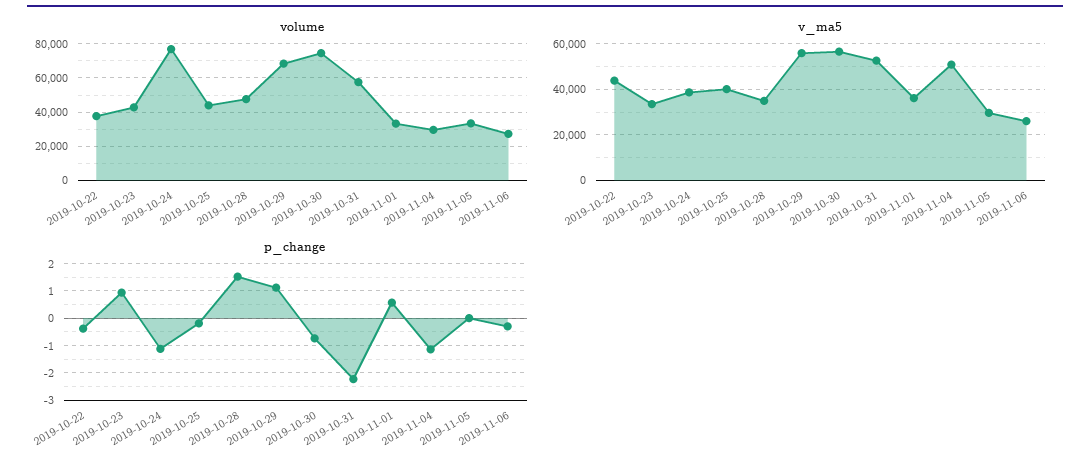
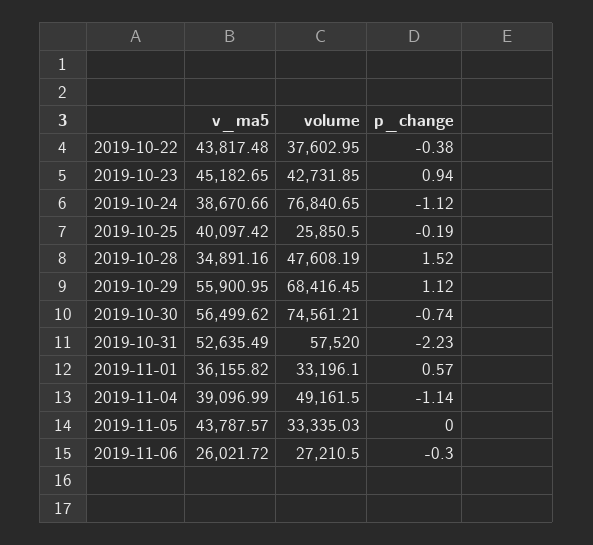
  {
    "volume": {
      "2019-10-22": 37602.95,
      "2019-10-23": 42731.85,
      "2019-10-24": 76840.65,
-     "2019-10-25": 45000,
+     "2019-10-25": 25850.5,
      "2019-10-28": 47608.19,
      "2019-10-29": 68416.45,
      "2019-10-30": 74561.21,
      "2019-10-31": 57520,
      "2019-11-01": 33196.1,
-     "2019-11-04": 30000,
+     "2019-11-04": 49161.5,
      "2019-11-05": 33335.03,
      "2019-11-06": 27210.5
    },
    "v_ma5": {
      "2019-10-22": 43817.48,
-     "2019-10-23": 35000,
+     "2019-10-23": 45182.65,
      "2019-10-24": 38670.66,
      "2019-10-25": 40097.42,
      "2019-10-28": 34891.16,
      "2019-10-29": 55900.95,
      "2019-10-30": 56499.62,
      "2019-10-31": 52635.49,
      "2019-11-01": 36155.82,
-     "2019-11-04": 50000,
+     "2019-11-04": 39096.99,
-     "2019-11-05": 30000,
+     "2019-11-05": 43787.57,
      "2019-11-06": 26021.72
    },
    "p_change": {
      "2019-10-22": -0.38,
      "2019-10-23": 0.94,
      "2019-10-24": -1.12,
      "2019-10-25": -0.19,
      "2019-10-28": 1.52,
      "2019-10-29": 1.12,
      "2019-10-30": -0.74,
      "2019-10-31": -2.23,
      "2019-11-01": 0.57,
      "2019-11-04": -1.14,
      "2019-11-05": 0,
      "2019-11-06": -0.3
    }
  }

